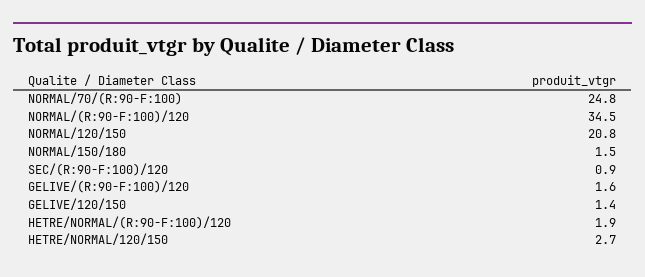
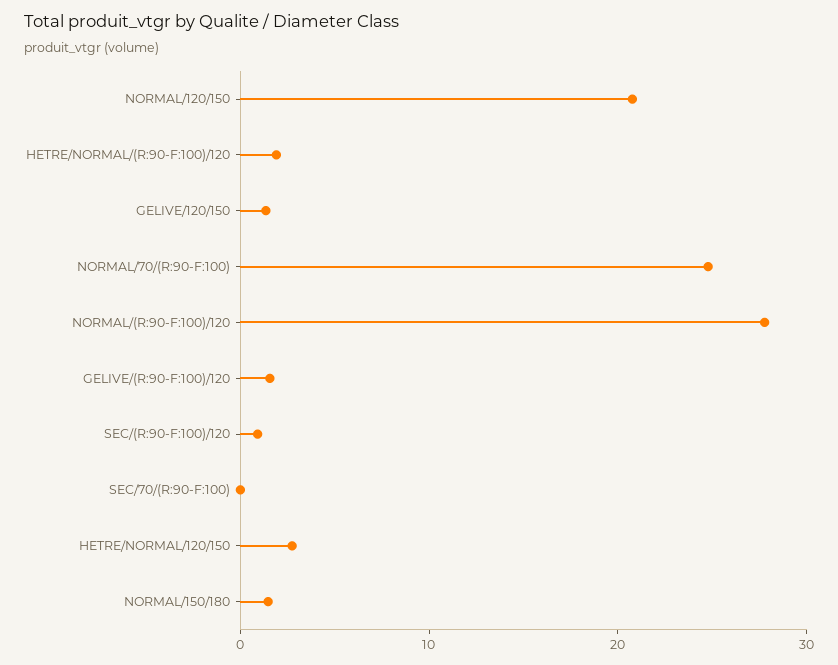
  {
    "NORMAL/70/(R:90-F:100)": 24.8,
-   "NORMAL/(R:90-F:100)/120": 34.5,
+   "NORMAL/(R:90-F:100)/120": 28,
    "NORMAL/120/150": 20.8,
    "NORMAL/150/180": 1.5,
    "SEC/(R:90-F:100)/120": 0.9,
    "GELIVE/(R:90-F:100)/120": 1.6,
    "GELIVE/120/150": 1.4,
    "HETRE/NORMAL/(R:90-F:100)/120": 1.9,
-   "HETRE/NORMAL/120/150": 2.7
+   "HETRE/NORMAL/120/150": 2.7,
+   "SEC/70/(R:90-F:100)": 0
  }

